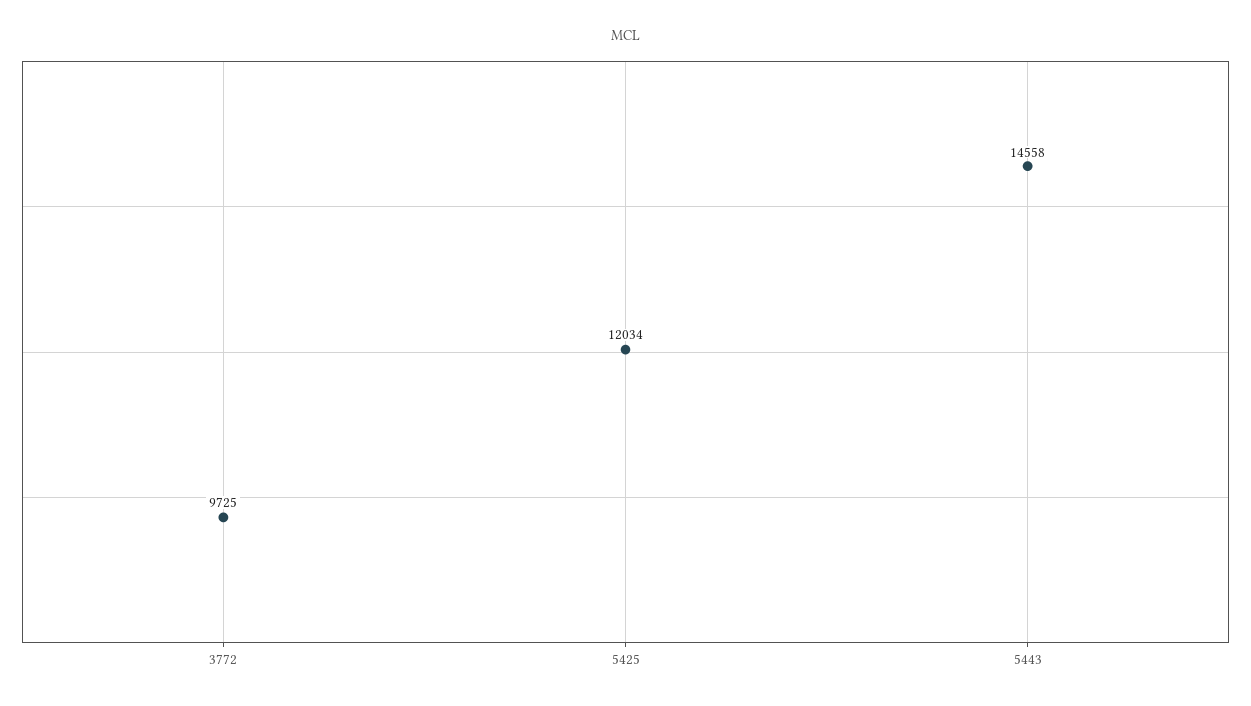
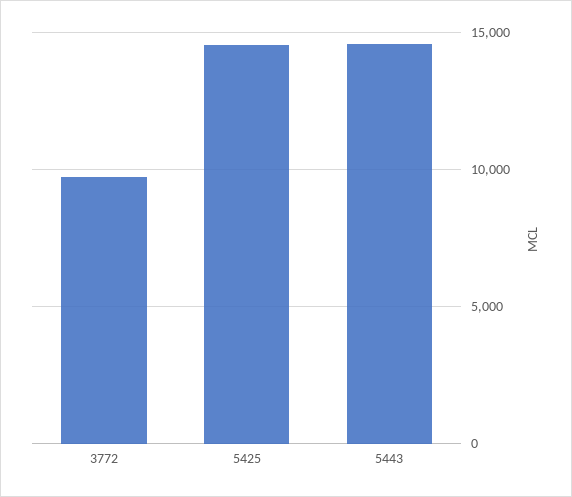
  {
    "3772": 9725,
-   "5425": 12034,
+   "5425": 14500,
    "5443": 14558
  }

